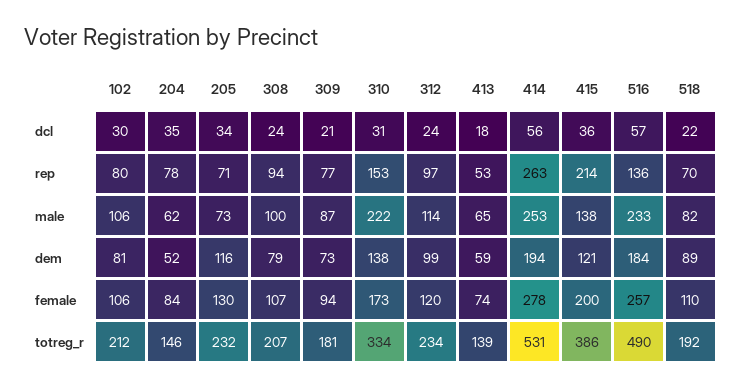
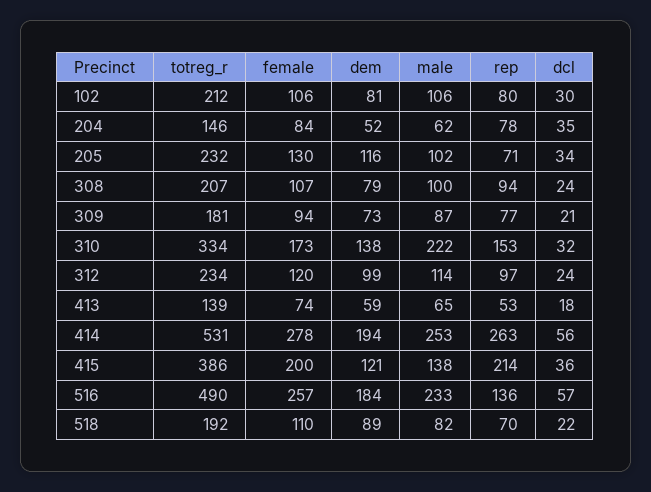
  {
    "102": {
      "dcl": 30,
      "rep": 80,
      "male": 106,
      "dem": 81,
      "female": 106,
      "totreg_r": 212
    },
    "204": {
      "dcl": 35,
      "rep": 78,
      "male": 62,
      "dem": 52,
      "female": 84,
      "totreg_r": 146
    },
    "205": {
      "dcl": 34,
      "rep": 71,
-     "male": 73,
+     "male": 102,
      "dem": 116,
      "female": 130,
      "totreg_r": 232
    },
    "308": {
      "dcl": 24,
      "rep": 94,
      "male": 100,
      "dem": 79,
      "female": 107,
      "totreg_r": 207
    },
    "309": {
      "dcl": 21,
      "rep": 77,
      "male": 87,
      "dem": 73,
      "female": 94,
      "totreg_r": 181
    },
    "310": {
-     "dcl": 31,
+     "dcl": 32,
      "rep": 153,
      "male": 222,
      "dem": 138,
      "female": 173,
      "totreg_r": 334
    },
    "312": {
      "dcl": 24,
      "rep": 97,
      "male": 114,
      "dem": 99,
      "female": 120,
      "totreg_r": 234
    },
    "413": {
      "dcl": 18,
      "rep": 53,
      "male": 65,
      "dem": 59,
      "female": 74,
      "totreg_r": 139
    },
    "414": {
      "dcl": 56,
      "rep": 263,
      "male": 253,
      "dem": 194,
      "female": 278,
      "totreg_r": 531
    },
    "415": {
      "dcl": 36,
      "rep": 214,
      "male": 138,
      "dem": 121,
      "female": 200,
      "totreg_r": 386
    },
    "516": {
      "dcl": 57,
      "rep": 136,
      "male": 233,
      "dem": 184,
      "female": 257,
      "totreg_r": 490
    },
    "518": {
      "dcl": 22,
      "rep": 70,
      "male": 82,
      "dem": 89,
      "female": 110,
      "totreg_r": 192
    }
  }

